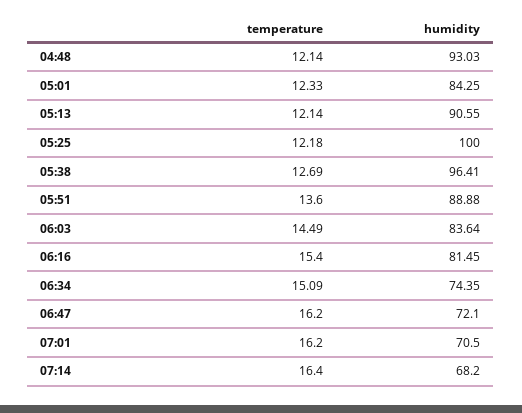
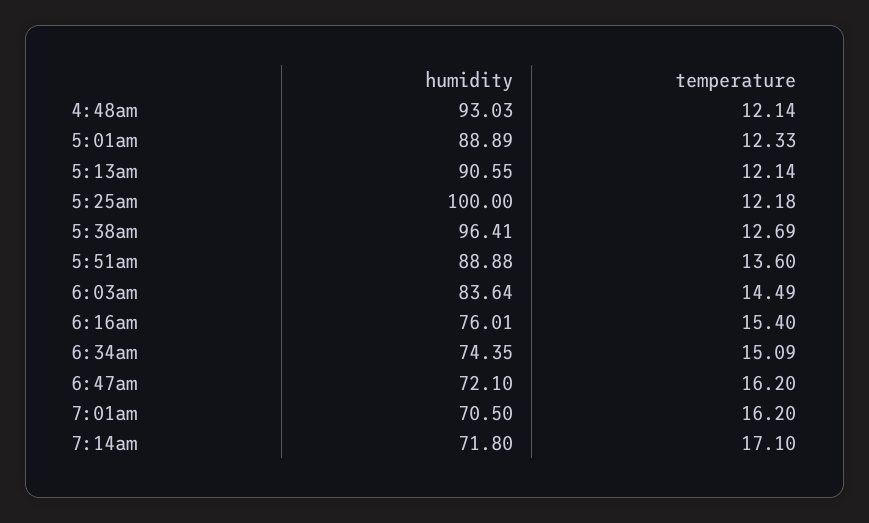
  {
    "temperature": {
      "04:48": 12.14,
      "05:01": 12.33,
      "05:13": 12.14,
      "05:25": 12.18,
      "05:38": 12.69,
      "05:51": 13.6,
      "06:03": 14.49,
      "06:16": 15.4,
      "06:34": 15.09,
      "06:47": 16.2,
      "07:01": 16.2,
-     "07:14": 16.4
+     "07:14": 17.1
    },
    "humidity": {
      "04:48": 93.03,
-     "05:01": 84.25,
+     "05:01": 88.89,
      "05:13": 90.55,
      "05:25": 100,
      "05:38": 96.41,
      "05:51": 88.88,
      "06:03": 83.64,
-     "06:16": 81.45,
+     "06:16": 76.01,
      "06:34": 74.35,
      "06:47": 72.1,
      "07:01": 70.5,
-     "07:14": 68.2
+     "07:14": 71.8
    }
  }

